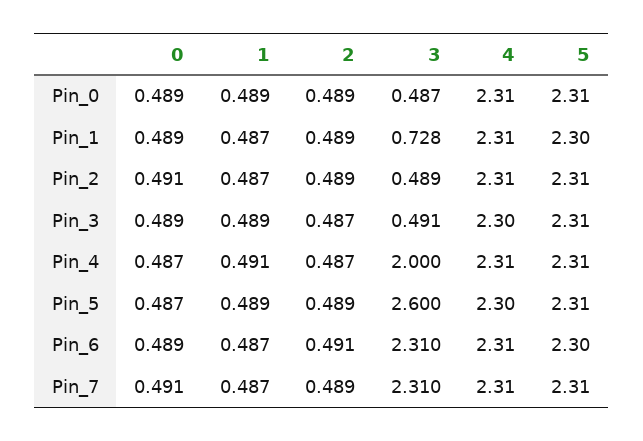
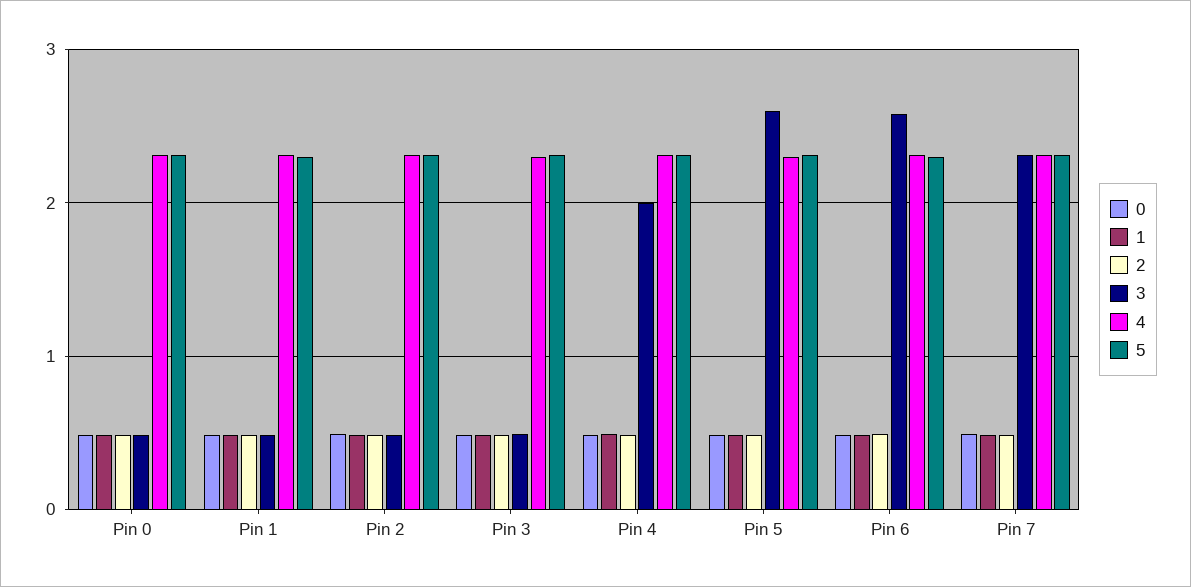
  {
    "0": {
      "Pin_0": 0.489,
      "Pin_1": 0.489,
      "Pin_2": 0.491,
      "Pin_3": 0.489,
      "Pin_4": 0.487,
      "Pin_5": 0.487,
      "Pin_6": 0.489,
      "Pin_7": 0.491
    },
    "1": {
      "Pin_0": 0.489,
      "Pin_1": 0.487,
      "Pin_2": 0.487,
      "Pin_3": 0.489,
      "Pin_4": 0.491,
      "Pin_5": 0.489,
      "Pin_6": 0.487,
      "Pin_7": 0.487
    },
    "2": {
      "Pin_0": 0.489,
      "Pin_1": 0.489,
      "Pin_2": 0.489,
      "Pin_3": 0.487,
      "Pin_4": 0.487,
      "Pin_5": 0.489,
      "Pin_6": 0.491,
      "Pin_7": 0.489
    },
    "3": {
      "Pin_0": 0.487,
-     "Pin_1": 0.728,
+     "Pin_1": 0.5,
      "Pin_2": 0.489,
      "Pin_3": 0.491,
      "Pin_4": 2,
      "Pin_5": 2.6,
-     "Pin_6": 2.31,
+     "Pin_6": 2.6,
      "Pin_7": 2.31
    },
    "4": {
      "Pin_0": 2.31,
      "Pin_1": 2.31,
      "Pin_2": 2.31,
      "Pin_3": 2.3,
      "Pin_4": 2.31,
      "Pin_5": 2.3,
      "Pin_6": 2.31,
      "Pin_7": 2.31
    },
    "5": {
      "Pin_0": 2.31,
      "Pin_1": 2.3,
      "Pin_2": 2.31,
      "Pin_3": 2.31,
      "Pin_4": 2.31,
      "Pin_5": 2.31,
      "Pin_6": 2.3,
      "Pin_7": 2.31
    }
  }

